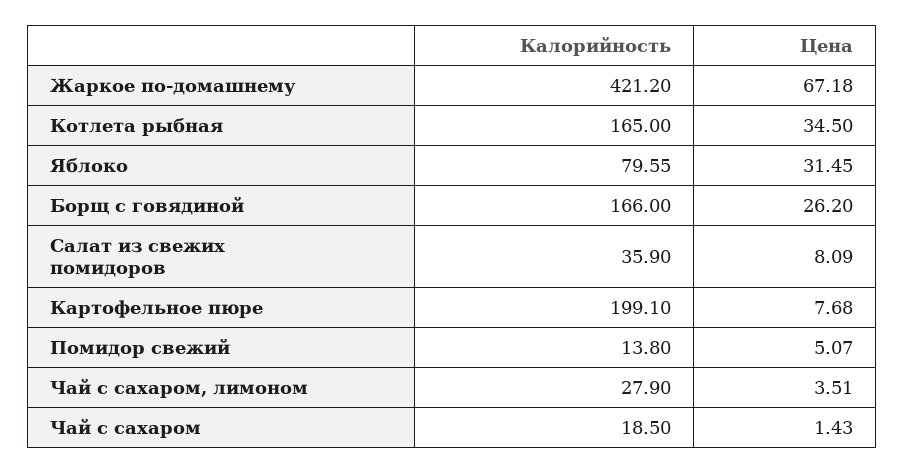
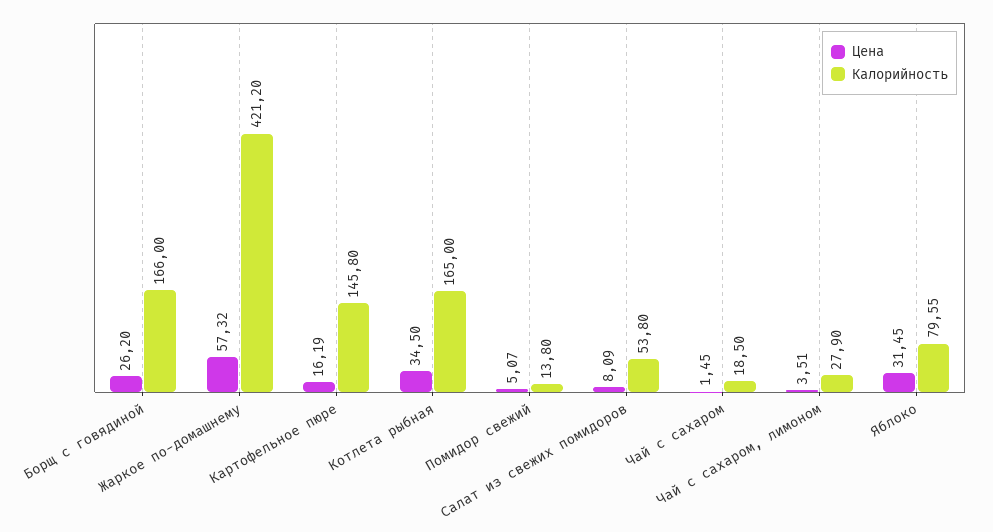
  {
    "Калорийность": {
      "Жаркое по-домашнему": 421.2,
      "Котлета рыбная": 165,
      "Яблоко": 79.55,
      "Борщ с говядиной": 166,
-     "Салат из свежих помидоров": 35.9,
+     "Салат из свежих помидоров": 53.8,
-     "Картофельное пюре": 199.1,
+     "Картофельное пюре": 145.8,
      "Помидор свежий": 13.8,
      "Чай с сахаром, лимоном": 27.9,
      "Чай с сахаром": 18.5
    },
    "Цена": {
-     "Жаркое по-домашнему": 67.18,
+     "Жаркое по-домашнему": 57.32,
      "Котлета рыбная": 34.5,
      "Яблоко": 31.45,
      "Борщ с говядиной": 26.2,
      "Салат из свежих помидоров": 8.09,
-     "Картофельное пюре": 7.68,
+     "Картофельное пюре": 16.19,
      "Помидор свежий": 5.07,
      "Чай с сахаром, лимоном": 3.51,
-     "Чай с сахаром": 1.43
+     "Чай с сахаром": 1.45
    }
  }

